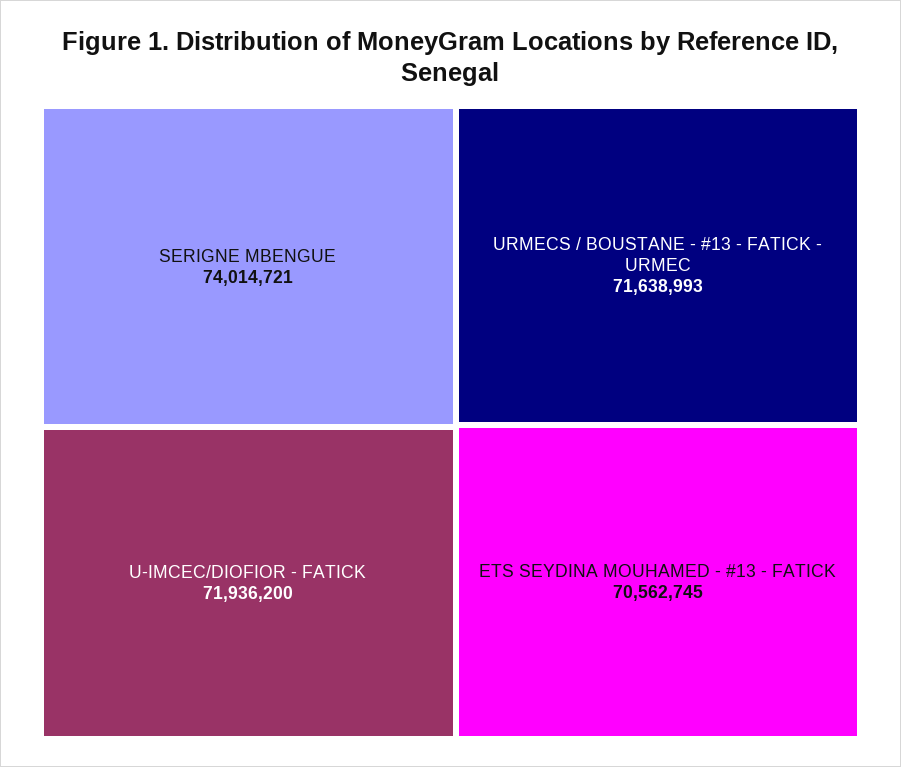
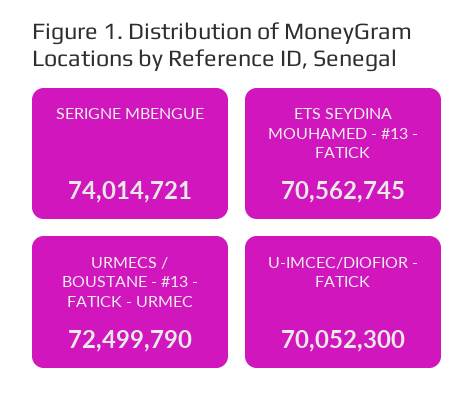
  {
    "SERIGNE MBENGUE": 74014721,
-   "U-IMCEC/DIOFIOR - FATICK": 71936200,
+   "U-IMCEC/DIOFIOR - FATICK": 70052300,
-   "URMECS / BOUSTANE - #13 - FATICK - URMEC": 71638993,
+   "URMECS / BOUSTANE - #13 - FATICK - URMEC": 72499790,
    "ETS SEYDINA MOUHAMED - #13 - FATICK": 70562745
  }

